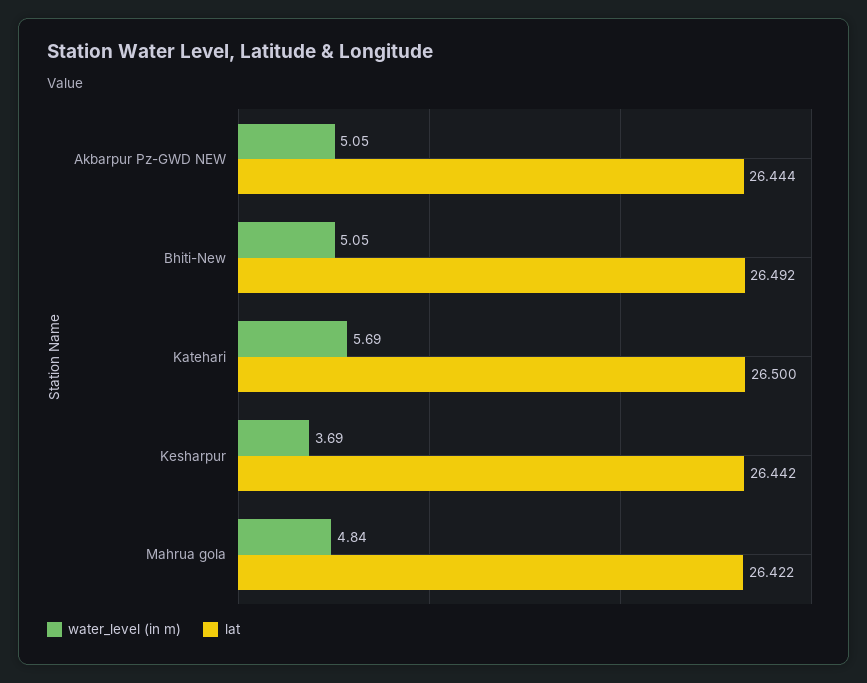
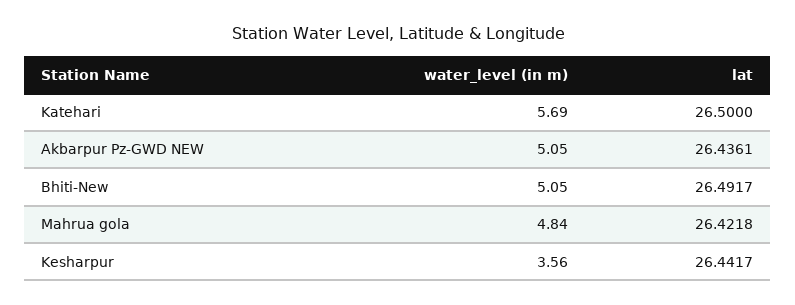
  {
    "water_level (in m)": {
      "Akbarpur Pz-GWD NEW": 5.05,
      "Bhiti-New": 5.05,
      "Katehari": 5.69,
-     "Kesharpur": 3.69,
+     "Kesharpur": 3.56,
      "Mahrua gola": 4.84
    },
    "lat": {
-     "Akbarpur Pz-GWD NEW": 26.444,
+     "Akbarpur Pz-GWD NEW": 26.4361,
      "Bhiti-New": 26.4917,
      "Katehari": 26.5,
      "Kesharpur": 26.4417,
      "Mahrua gola": 26.4218
    }
  }

